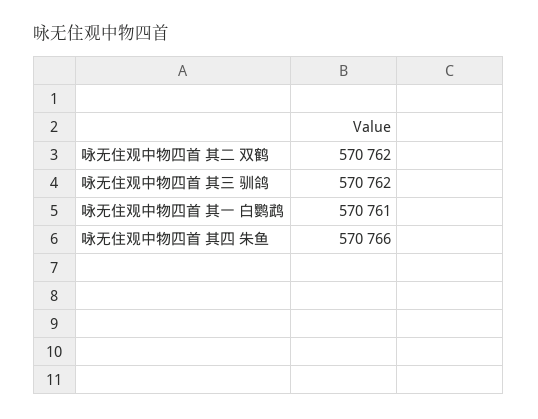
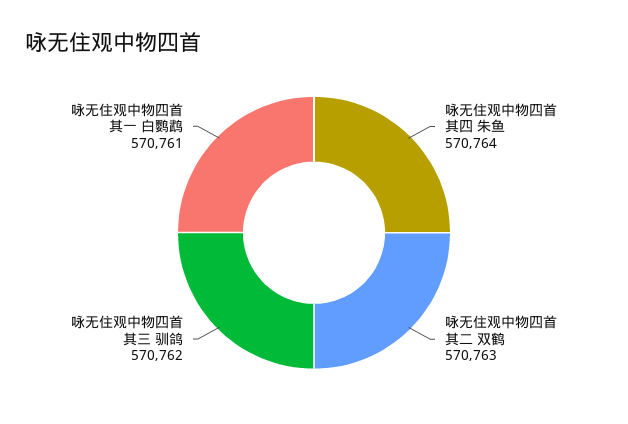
  {
-   "咏无住观中物四首 其二 双鹤": 570762,
+   "咏无住观中物四首 其二 双鹤": 570763,
    "咏无住观中物四首 其三 驯鸽": 570762,
    "咏无住观中物四首 其一 白鹦鹉": 570761,
-   "咏无住观中物四首 其四 朱鱼": 570766
+   "咏无住观中物四首 其四 朱鱼": 570764
  }

